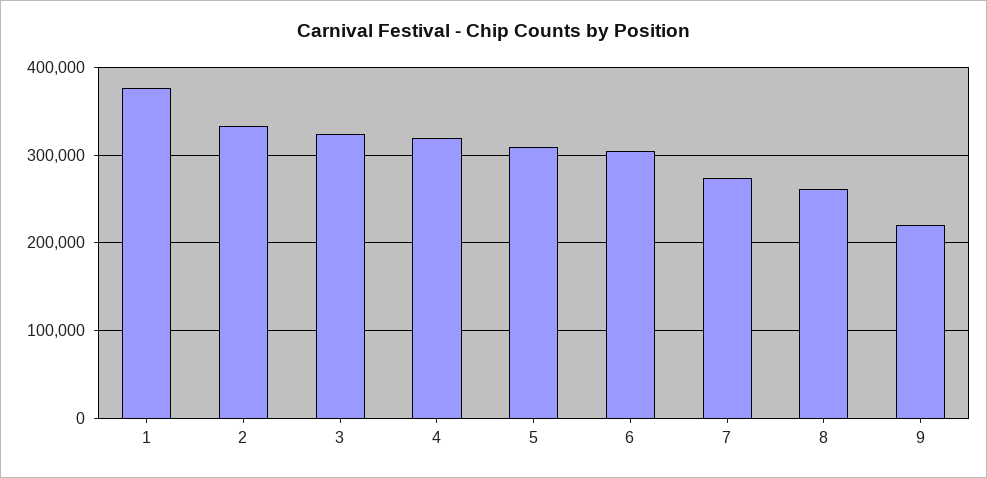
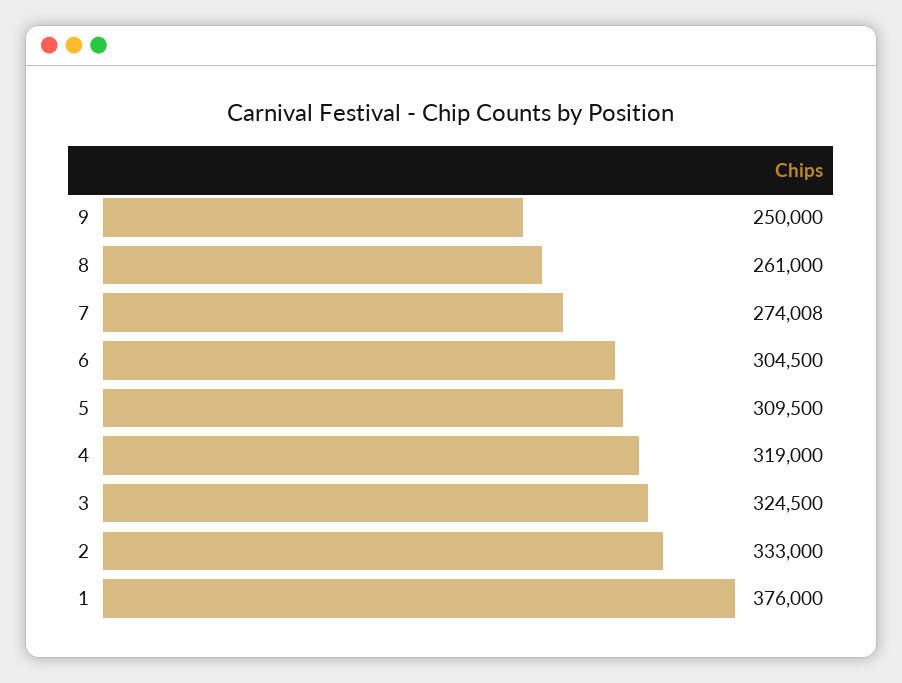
  {
    "1": 376000,
    "2": 333000,
    "3": 324500,
    "4": 319000,
    "5": 309500,
    "6": 304500,
    "7": 274008,
    "8": 261000,
-   "9": 220000
+   "9": 250000
  }

